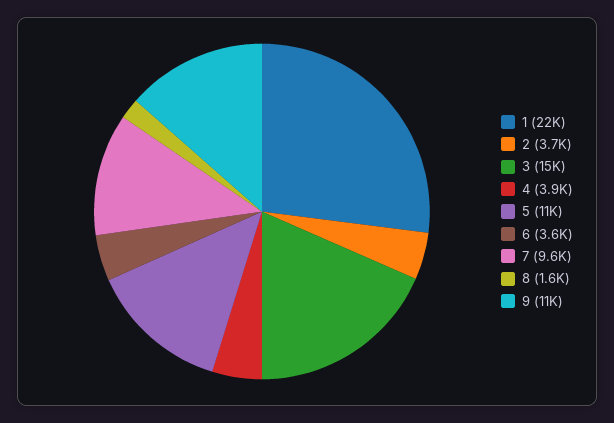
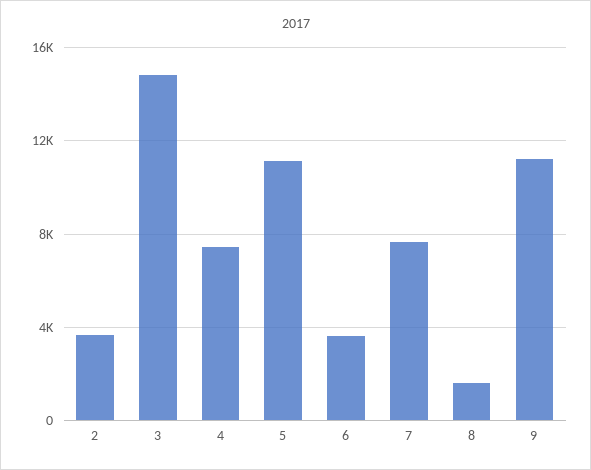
  {
-   "1": 22000,
    "2": 3700,
    "3": 15000,
-   "4": 3900,
+   "4": 7500,
    "5": 11000,
    "6": 3600,
-   "7": 9600,
+   "7": 7500,
    "8": 1600,
    "9": 11000
  }

